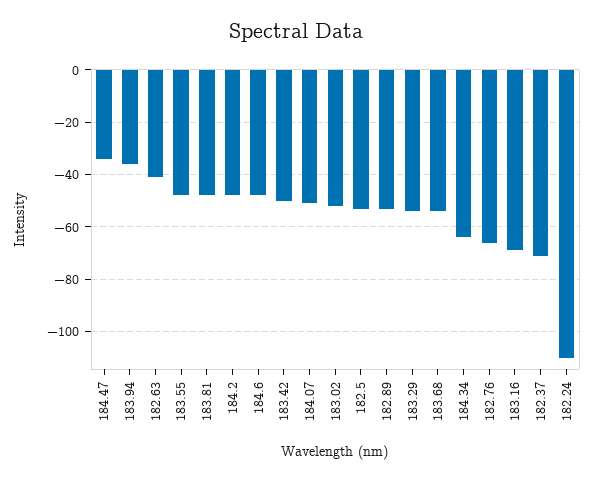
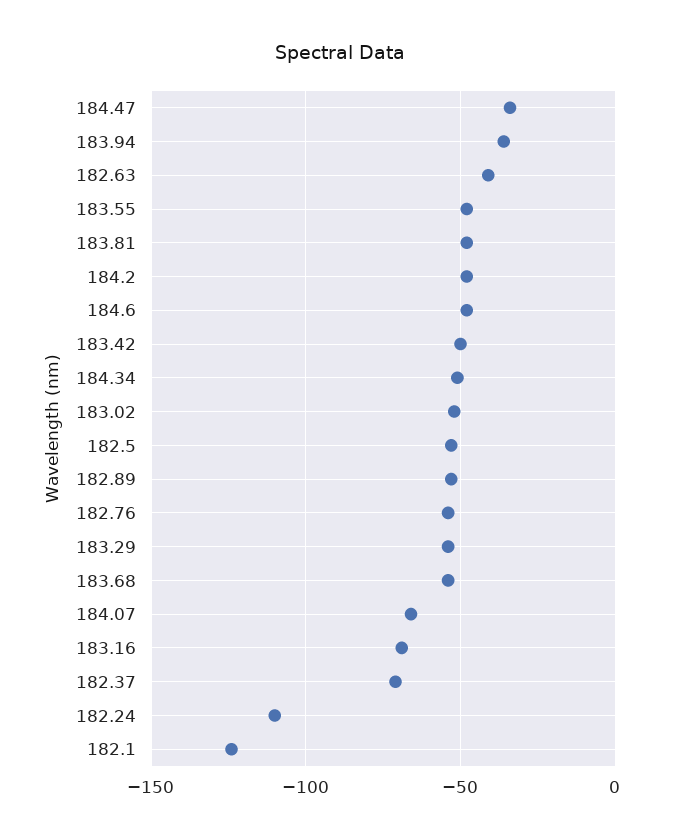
  {
    "184.47": -35,
    "183.94": -35,
    "182.63": -40,
    "183.55": -50,
    "183.81": -50,
    "184.2": -50,
    "184.6": -50,
    "183.42": -50,
-   "184.07": -50,
+   "184.07": -65,
    "183.02": -50,
    "182.5": -55,
    "182.89": -55,
    "183.29": -55,
    "183.68": -55,
-   "184.34": -65,
+   "184.34": -50,
-   "182.76": -65,
+   "182.76": -55,
    "183.16": -70,
    "182.37": -70,
-   "182.24": -110
+   "182.24": -110,
+   "182.1": -125
  }

